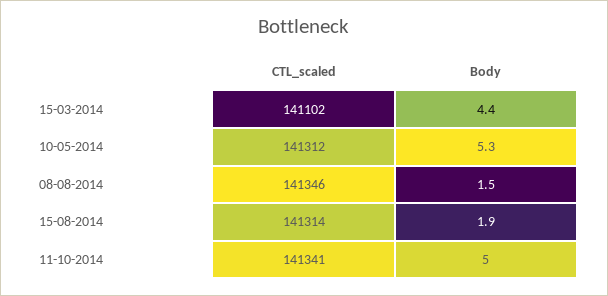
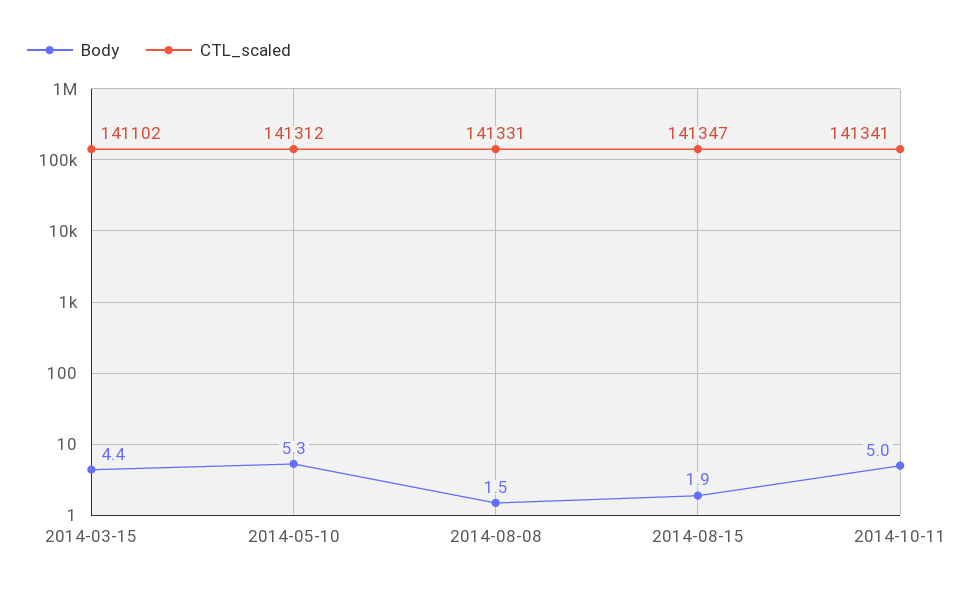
  {
    "CTL_scaled": {
      "15-03-2014": 141102,
      "10-05-2014": 141312,
-     "08-08-2014": 141346,
+     "08-08-2014": 141331,
-     "15-08-2014": 141314,
+     "15-08-2014": 141347,
      "11-10-2014": 141341
    },
    "Body": {
      "15-03-2014": 4.4,
      "10-05-2014": 5.3,
      "08-08-2014": 1.5,
      "15-08-2014": 1.9,
      "11-10-2014": 5
    }
  }

